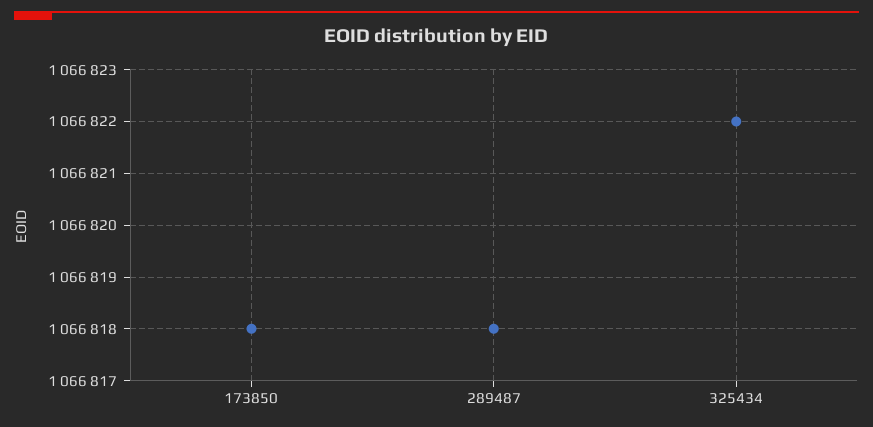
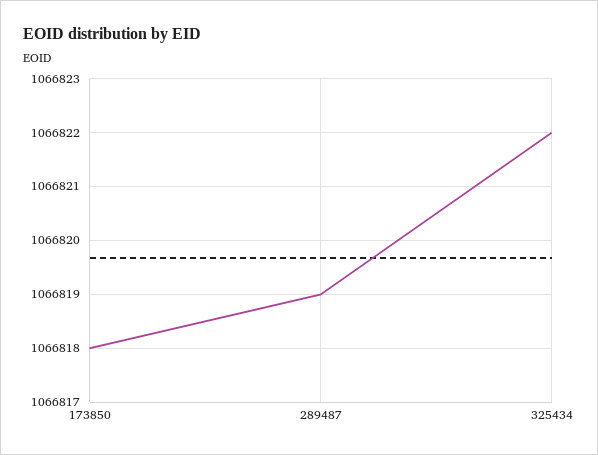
  {
    "173850": 1066818,
-   "289487": 1066818,
+   "289487": 1066819,
    "325434": 1066822
  }

